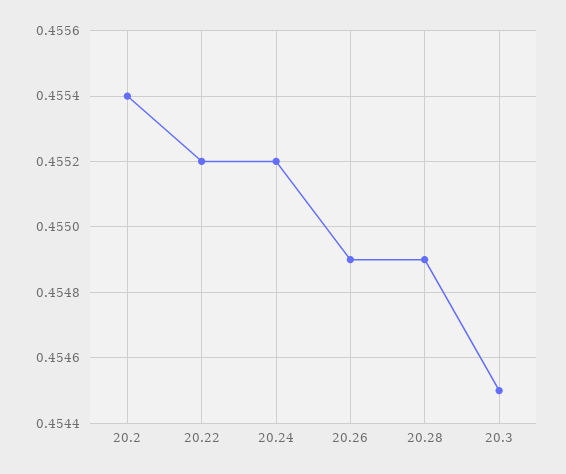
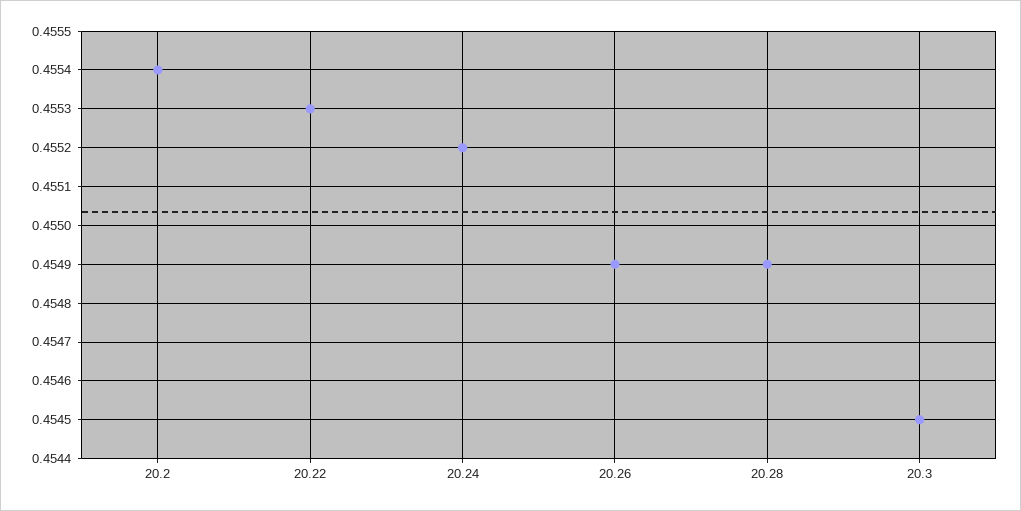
  {
    "20.2": 0.4554,
-   "20.22": 0.4552,
+   "20.22": 0.4553,
    "20.24": 0.4552,
    "20.26": 0.4549,
    "20.28": 0.4549,
    "20.3": 0.4545
  }

